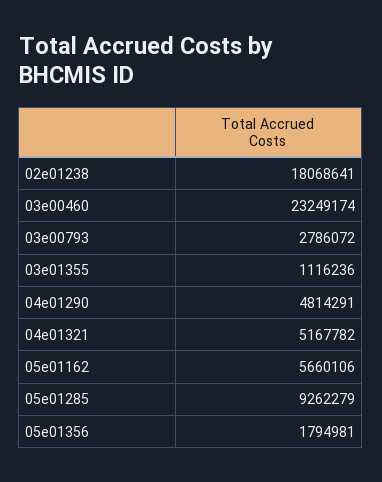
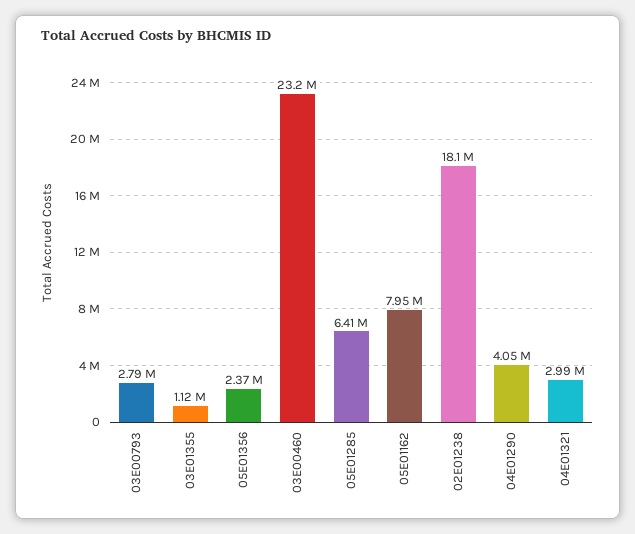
  {
    "02e01238": 18068641,
    "03e00460": 23249174,
    "03e00793": 2786072,
    "03e01355": 1116236,
-   "04e01290": 4814291,
+   "04e01290": 4050000,
-   "04e01321": 5167782,
+   "04e01321": 2990000,
-   "05e01162": 5660106,
+   "05e01162": 7950000,
-   "05e01285": 9262279,
+   "05e01285": 6410000,
-   "05e01356": 1794981
+   "05e01356": 2370000
  }

